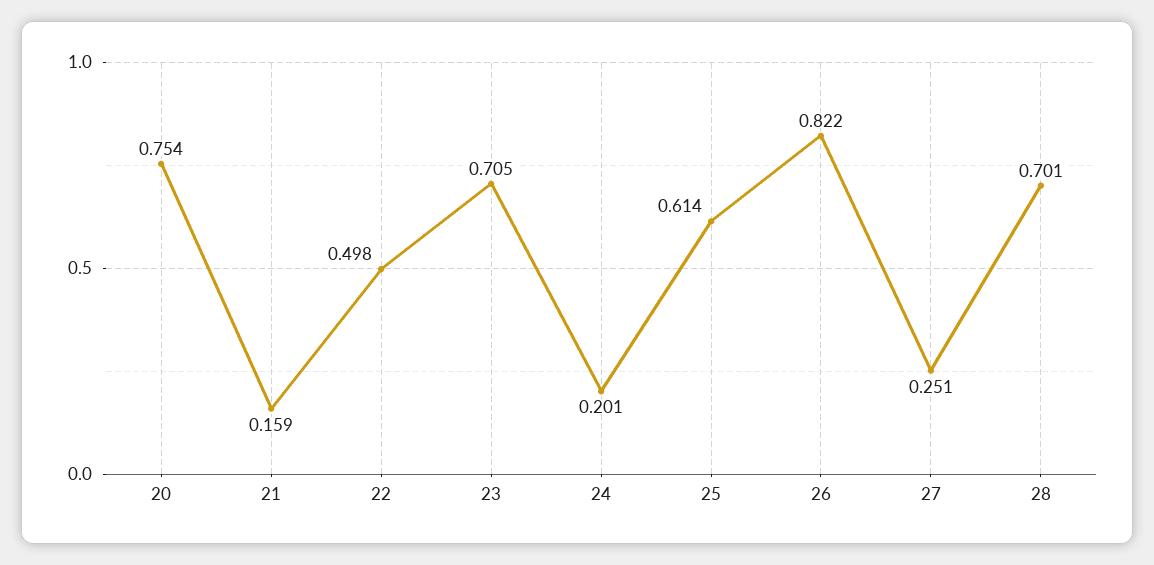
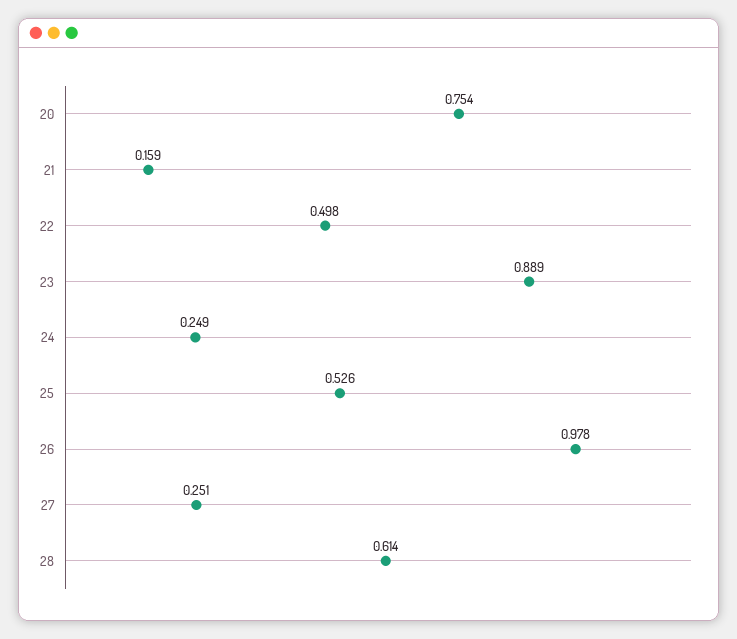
  {
    "20": 0.754,
    "21": 0.159,
    "22": 0.498,
-   "23": 0.705,
+   "23": 0.889,
-   "24": 0.201,
+   "24": 0.249,
-   "25": 0.614,
+   "25": 0.526,
-   "26": 0.822,
+   "26": 0.978,
    "27": 0.251,
-   "28": 0.701
+   "28": 0.614
  }

